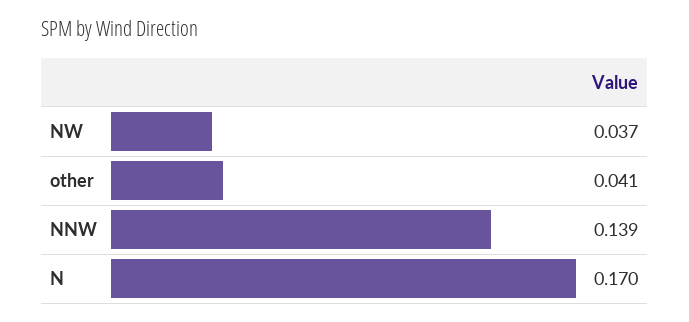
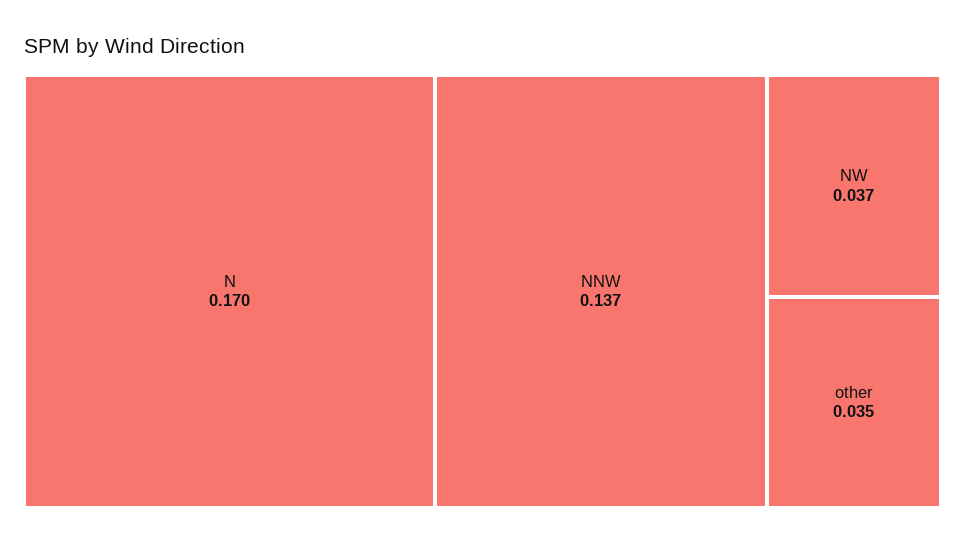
  {
    "NW": 0.037,
-   "other": 0.041,
+   "other": 0.035,
-   "NNW": 0.139,
+   "NNW": 0.137,
    "N": 0.17
  }

